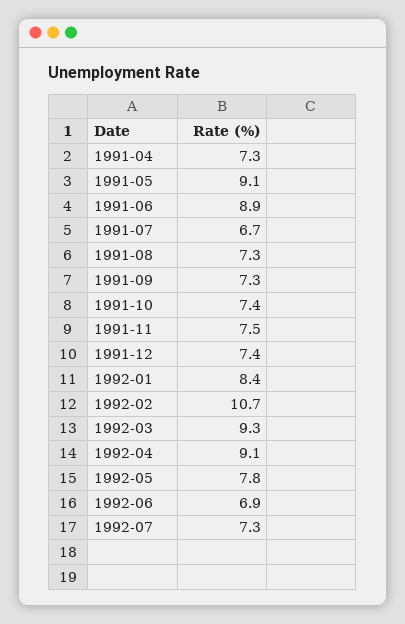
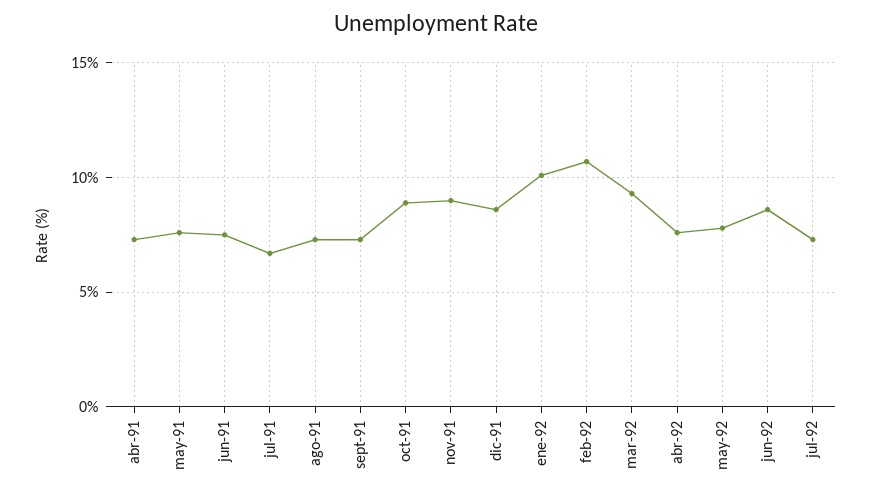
  {
    "1991-04": 7.3,
-   "1991-05": 9.1,
+   "1991-05": 7.5,
-   "1991-06": 8.9,
+   "1991-06": 7.5,
    "1991-07": 6.7,
    "1991-08": 7.3,
    "1991-09": 7.3,
-   "1991-10": 7.4,
+   "1991-10": 9,
-   "1991-11": 7.5,
+   "1991-11": 9,
-   "1991-12": 7.4,
+   "1991-12": 8.5,
-   "1992-01": 8.4,
+   "1992-01": 10,
    "1992-02": 10.7,
    "1992-03": 9.3,
-   "1992-04": 9.1,
+   "1992-04": 7.5,
    "1992-05": 7.8,
-   "1992-06": 6.9,
+   "1992-06": 8.5,
    "1992-07": 7.3
  }

